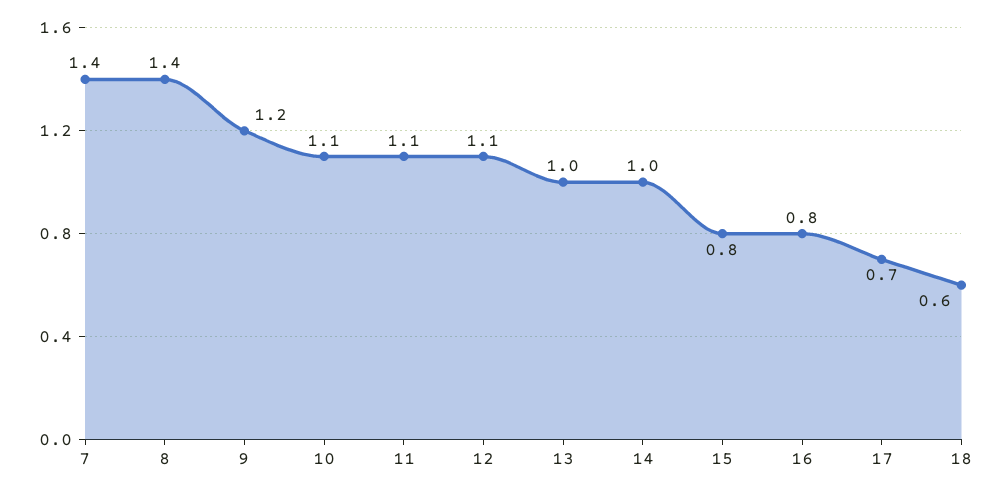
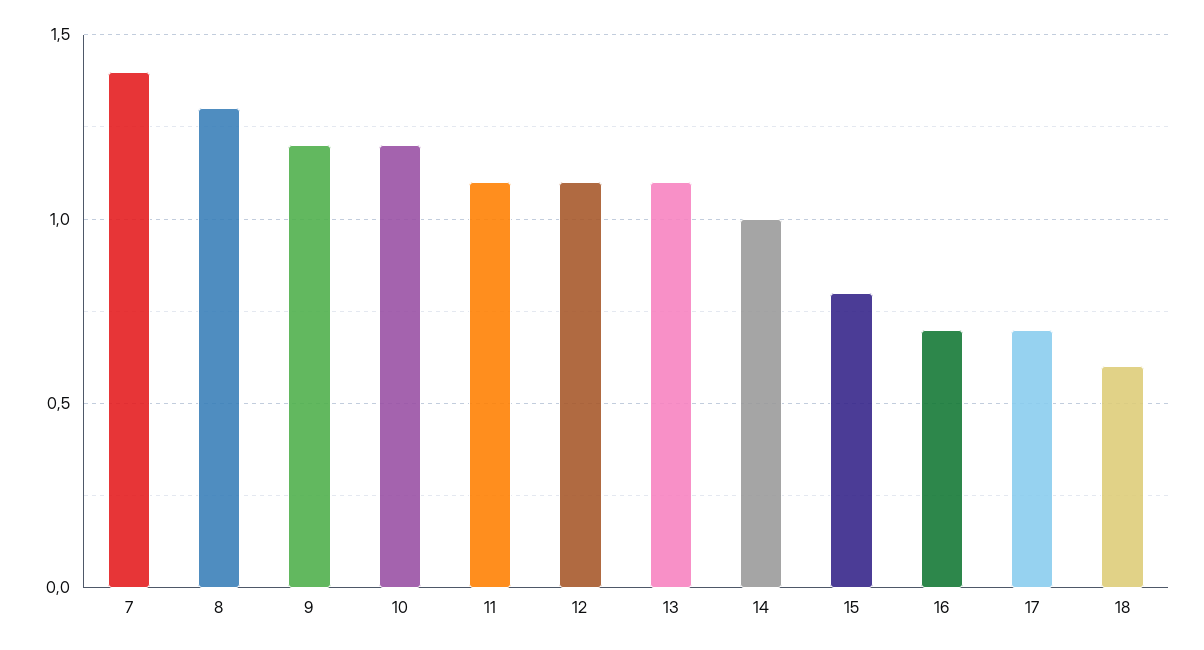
  {
    "7": 1.4,
-   "8": 1.4,
+   "8": 1.3,
    "9": 1.2,
-   "10": 1.1,
+   "10": 1.2,
    "11": 1.1,
    "12": 1.1,
-   "13": 1,
+   "13": 1.1,
    "14": 1,
    "15": 0.8,
-   "16": 0.8,
+   "16": 0.7,
    "17": 0.7,
    "18": 0.6
  }

